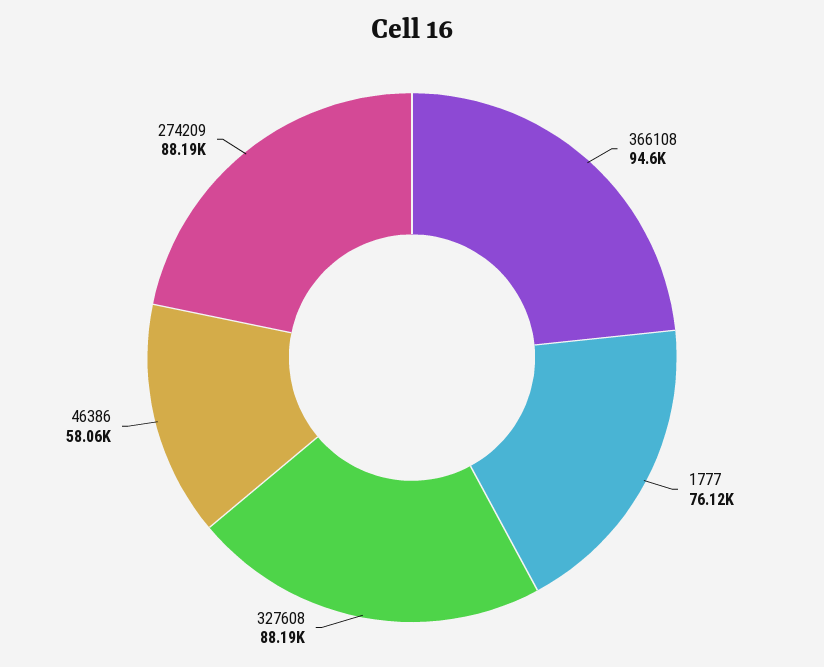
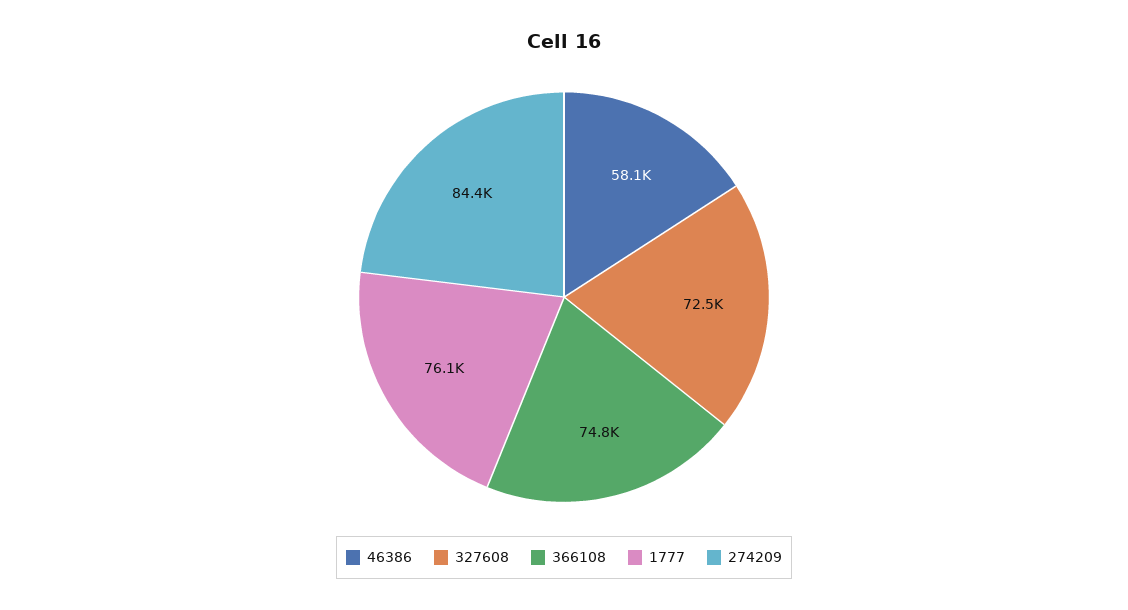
  {
-   "366108": 94600,
+   "366108": 74800,
    "1777": 76120,
-   "327608": 88190,
+   "327608": 72500,
    "46386": 58060,
-   "274209": 88190
+   "274209": 84400
  }

